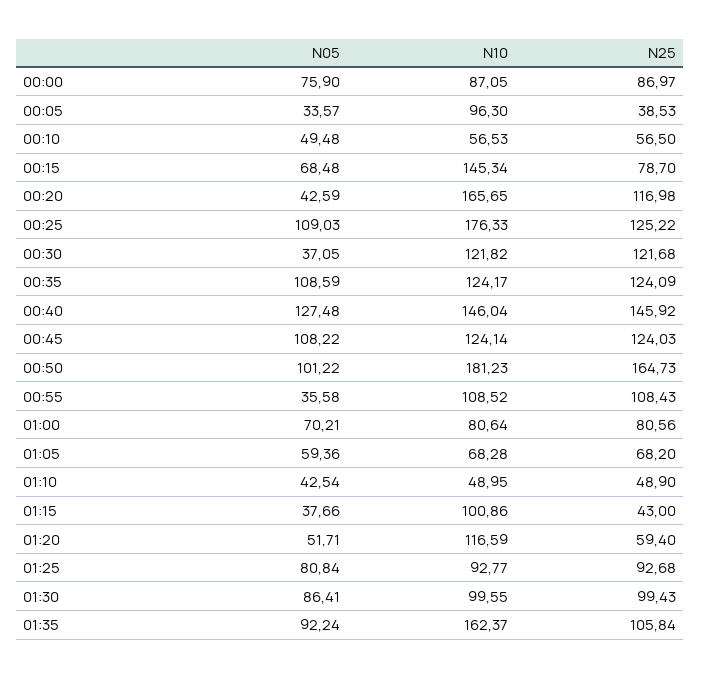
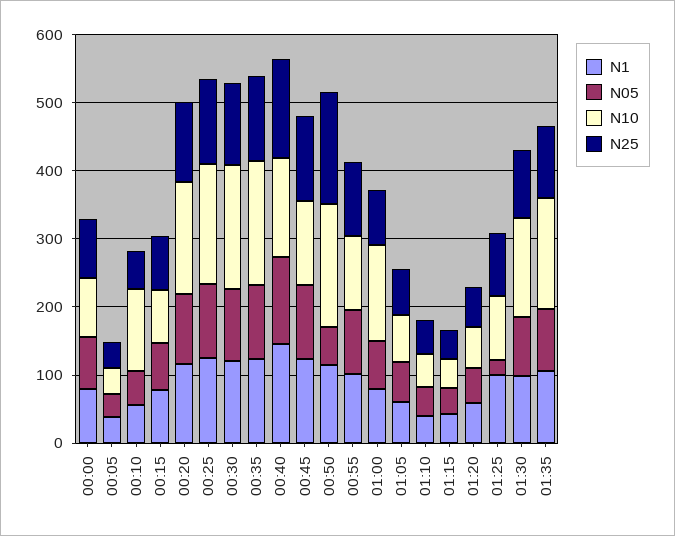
  {
    "N05": {
      "00:00": 75.9,
      "00:05": 33.57,
      "00:10": 49.48,
      "00:15": 68.48,
-     "00:20": 42.59,
+     "00:20": 100,
      "00:25": 109.03,
-     "00:30": 37.05,
+     "00:30": 100,
      "00:35": 108.59,
      "00:40": 127.48,
      "00:45": 108.22,
-     "00:50": 101.22,
+     "00:50": 60,
-     "00:55": 35.58,
+     "00:55": 100,
      "01:00": 70.21,
      "01:05": 59.36,
      "01:10": 42.54,
      "01:15": 37.66,
      "01:20": 51.71,
-     "01:25": 80.84,
+     "01:25": 20,
      "01:30": 86.41,
      "01:35": 92.24
    },
    "N10": {
      "00:00": 87.05,
-     "00:05": 96.3,
+     "00:05": 40,
-     "00:10": 56.53,
+     "00:10": 120,
-     "00:15": 145.34,
+     "00:15": 80,
      "00:20": 165.65,
      "00:25": 176.33,
-     "00:30": 121.82,
+     "00:30": 180,
-     "00:35": 124.17,
+     "00:35": 180,
      "00:40": 146.04,
      "00:45": 124.14,
      "00:50": 181.23,
      "00:55": 108.52,
-     "01:00": 80.64,
+     "01:00": 140,
      "01:05": 68.28,
      "01:10": 48.95,
-     "01:15": 100.86,
+     "01:15": 40,
-     "01:20": 116.59,
+     "01:20": 60,
      "01:25": 92.77,
-     "01:30": 99.55,
+     "01:30": 140,
      "01:35": 162.37
    },
    "N25": {
      "00:00": 86.97,
      "00:05": 38.53,
      "00:10": 56.5,
      "00:15": 78.7,
      "00:20": 116.98,
      "00:25": 125.22,
      "00:30": 121.68,
      "00:35": 124.09,
      "00:40": 145.92,
      "00:45": 124.03,
      "00:50": 164.73,
      "00:55": 108.43,
      "01:00": 80.56,
      "01:05": 68.2,
      "01:10": 48.9,
      "01:15": 43,
      "01:20": 59.4,
      "01:25": 92.68,
      "01:30": 99.43,
      "01:35": 105.84
-   }
+   },
+   "N1": {
+     "00:00": 80,
+     "00:05": 40,
+     "00:10": 60,
+     "00:15": 80,
+     "00:20": 120,
+     "00:25": 120,
+     "00:30": 120,
+     "00:35": 120,
+     "00:40": 140,
+     "00:45": 120,
+     "00:50": 120,
+     "00:55": 100,
+     "01:00": 80,
+     "01:05": 60,
+     "01:10": 40,
+     "01:15": 40,
+     "01:20": 60,
+     "01:25": 100,
+     "01:30": 100,
+     "01:35": 100
+   }
  }

